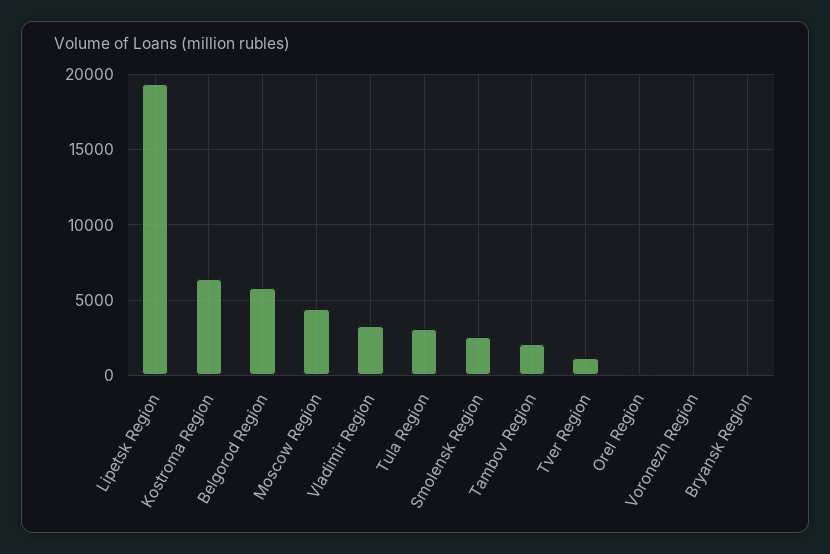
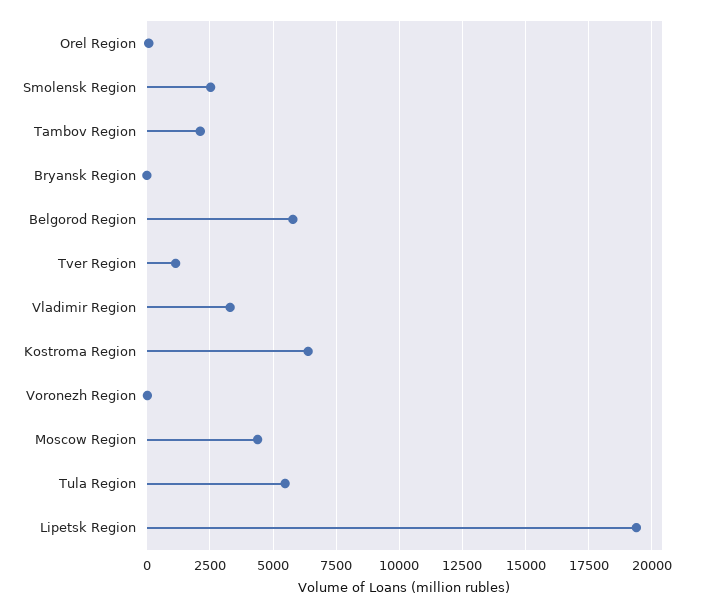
  {
    "Lipetsk Region": 19500,
    "Kostroma Region": 6500,
    "Belgorod Region": 5750,
    "Moscow Region": 4500,
    "Vladimir Region": 3250,
-   "Tula Region": 3000,
+   "Tula Region": 5500,
    "Smolensk Region": 2500,
    "Tambov Region": 2000,
    "Tver Region": 1250,
    "Orel Region": 0,
    "Voronezh Region": 0,
    "Bryansk Region": 0
  }

